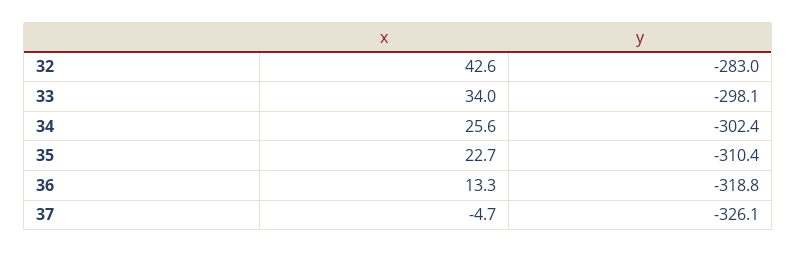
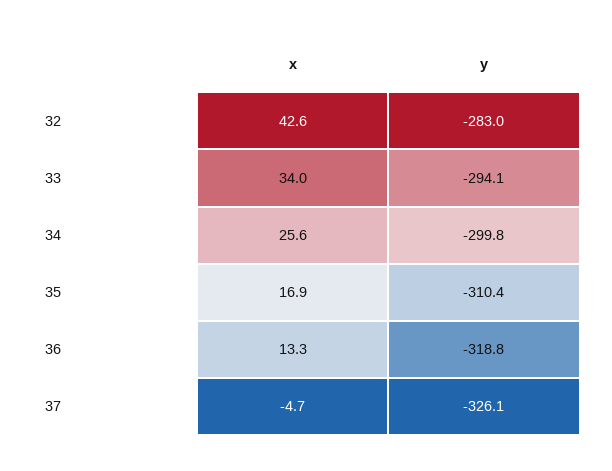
  {
    "x": {
      "32": 42.6,
      "33": 34,
      "34": 25.6,
-     "35": 22.7,
+     "35": 16.9,
      "36": 13.3,
      "37": -4.7
    },
    "y": {
      "32": -283,
-     "33": -298.1,
+     "33": -294.1,
-     "34": -302.4,
+     "34": -299.8,
      "35": -310.4,
      "36": -318.8,
      "37": -326.1
    }
  }

